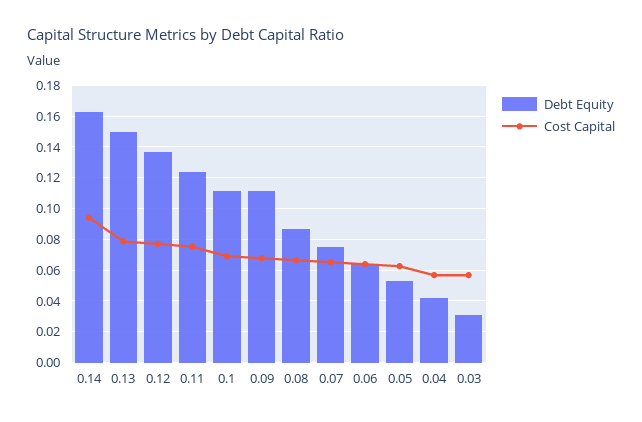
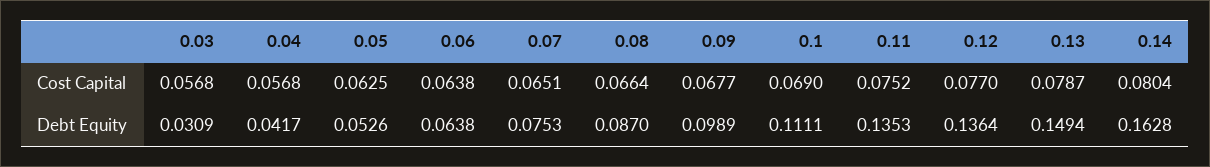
  {
    "Debt Equity": {
      "0.14": 0.1628,
      "0.13": 0.1494,
      "0.12": 0.1364,
-     "0.11": 0.125,
+     "0.11": 0.1353,
      "0.1": 0.1111,
-     "0.09": 0.11,
+     "0.09": 0.0989,
      "0.08": 0.087,
      "0.07": 0.0753,
      "0.06": 0.0638,
      "0.05": 0.0526,
      "0.04": 0.0417,
      "0.03": 0.0309
    },
    "Cost Capital": {
-     "0.14": 0.095,
+     "0.14": 0.0804,
      "0.13": 0.0787,
      "0.12": 0.077,
      "0.11": 0.0752,
      "0.1": 0.069,
      "0.09": 0.0677,
      "0.08": 0.0664,
      "0.07": 0.0651,
      "0.06": 0.0638,
      "0.05": 0.0625,
      "0.04": 0.0568,
      "0.03": 0.0568
    }
  }

